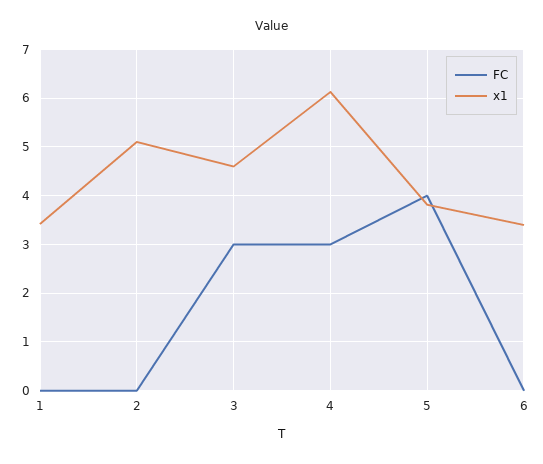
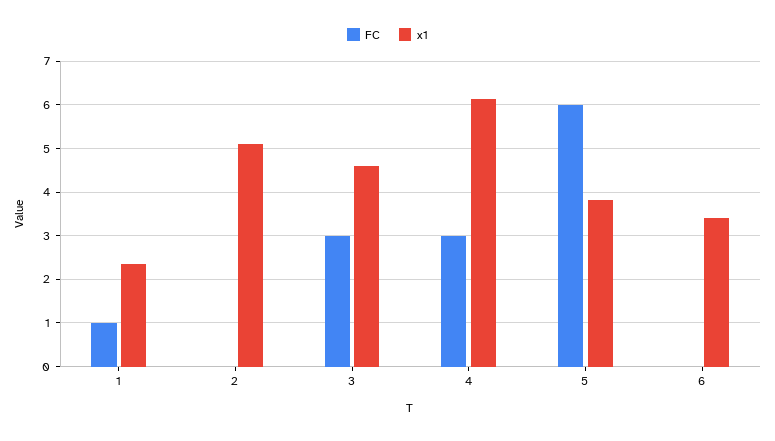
  {
    "FC": {
-     "1": 0,
+     "1": 1,
      "2": 0,
      "3": 3,
      "4": 3,
-     "5": 4,
+     "5": 6,
      "6": 0
    },
    "x1": {
-     "1": 3.4,
+     "1": 2.4,
      "2": 5.2,
      "3": 4.6,
      "4": 6.2,
      "5": 3.8,
      "6": 3.4
    }
  }

